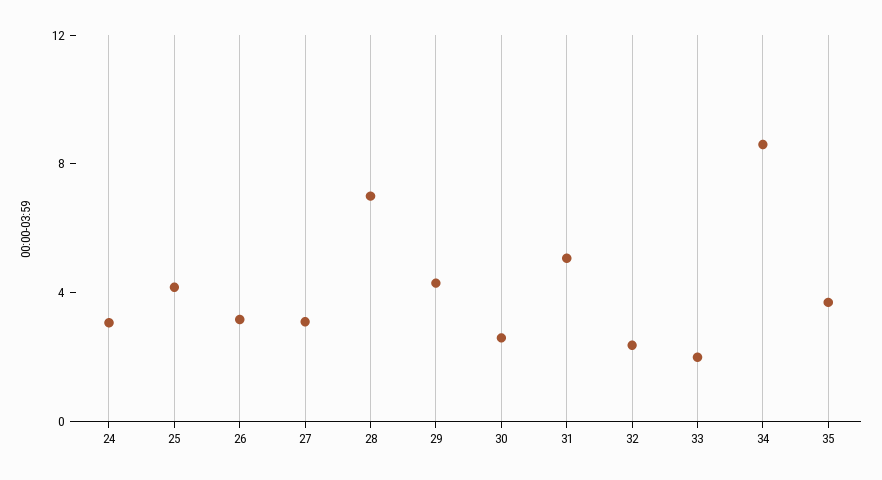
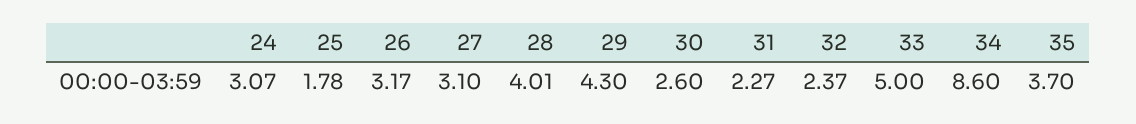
  {
    "24": 3.07,
-   "25": 4,
+   "25": 1.78,
    "26": 3.17,
    "27": 3.1,
-   "28": 7,
+   "28": 4.01,
    "29": 4.3,
    "30": 2.6,
-   "31": 5,
+   "31": 2.27,
    "32": 2.37,
-   "33": 2,
+   "33": 5,
    "34": 8.6,
    "35": 3.7
  }

